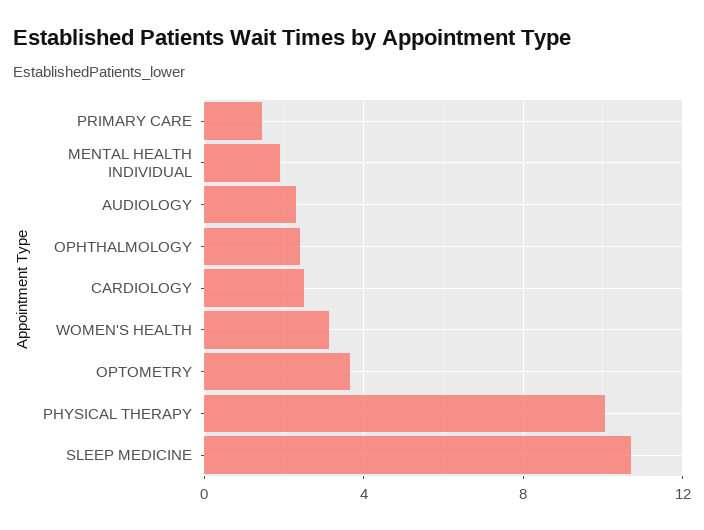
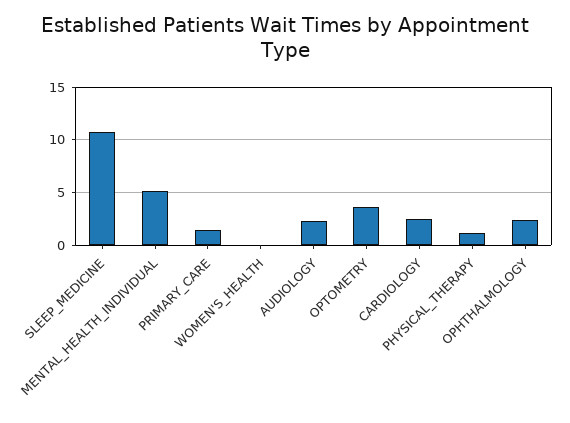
  {
    "PRIMARY CARE": 1.5,
-   "MENTAL HEALTH INDIVIDUAL": 2,
+   "MENTAL HEALTH INDIVIDUAL": 5,
    "AUDIOLOGY": 2.5,
    "OPHTHALMOLOGY": 2.5,
    "CARDIOLOGY": 2.5,
-   "WOMEN'S HEALTH": 3,
+   "WOMEN'S HEALTH": 0,
    "OPTOMETRY": 3.5,
-   "PHYSICAL THERAPY": 10,
+   "PHYSICAL THERAPY": 1,
    "SLEEP MEDICINE": 10.5
  }

